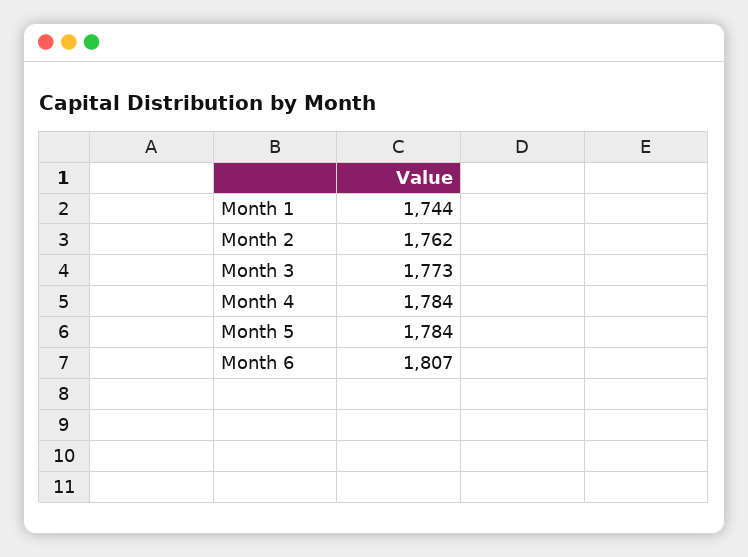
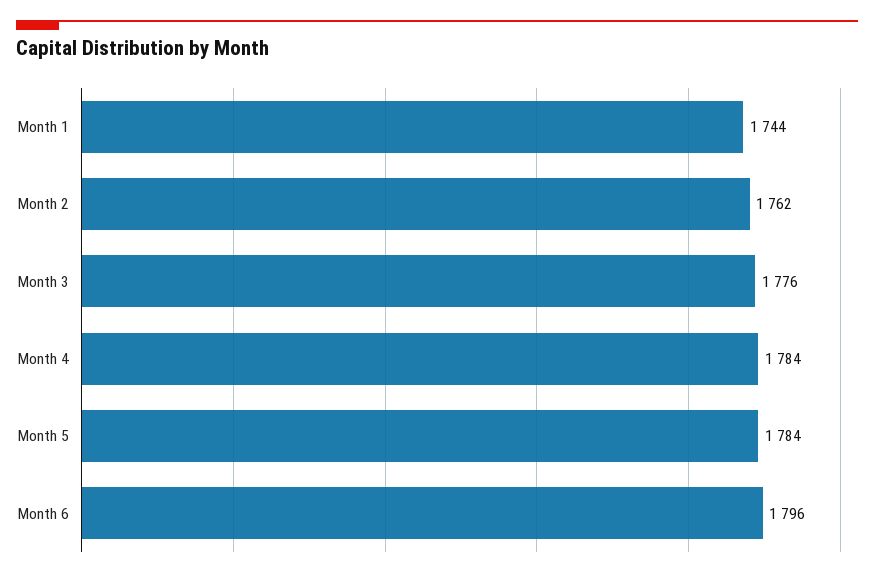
  {
    "Month 1": 1744,
    "Month 2": 1762,
-   "Month 3": 1773,
+   "Month 3": 1776,
    "Month 4": 1784,
    "Month 5": 1784,
-   "Month 6": 1807
+   "Month 6": 1796
  }

